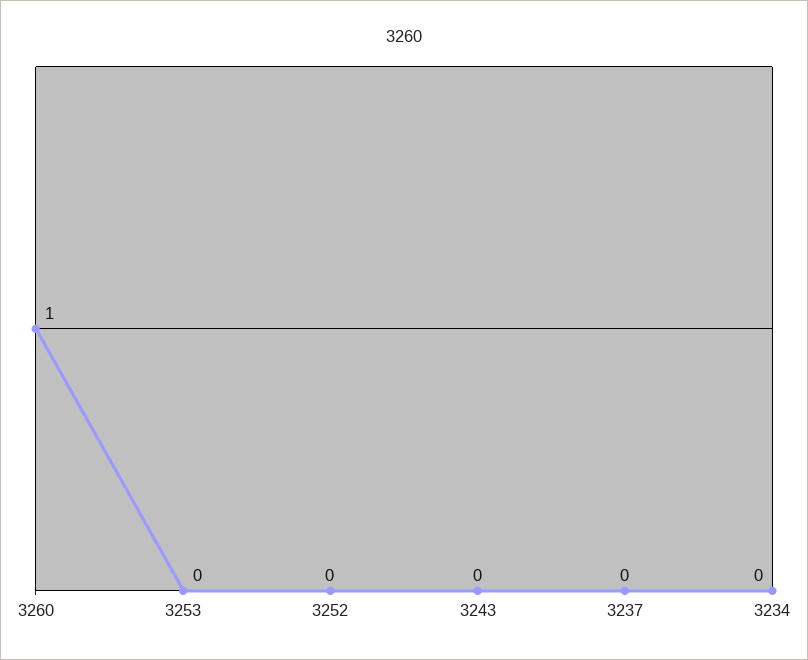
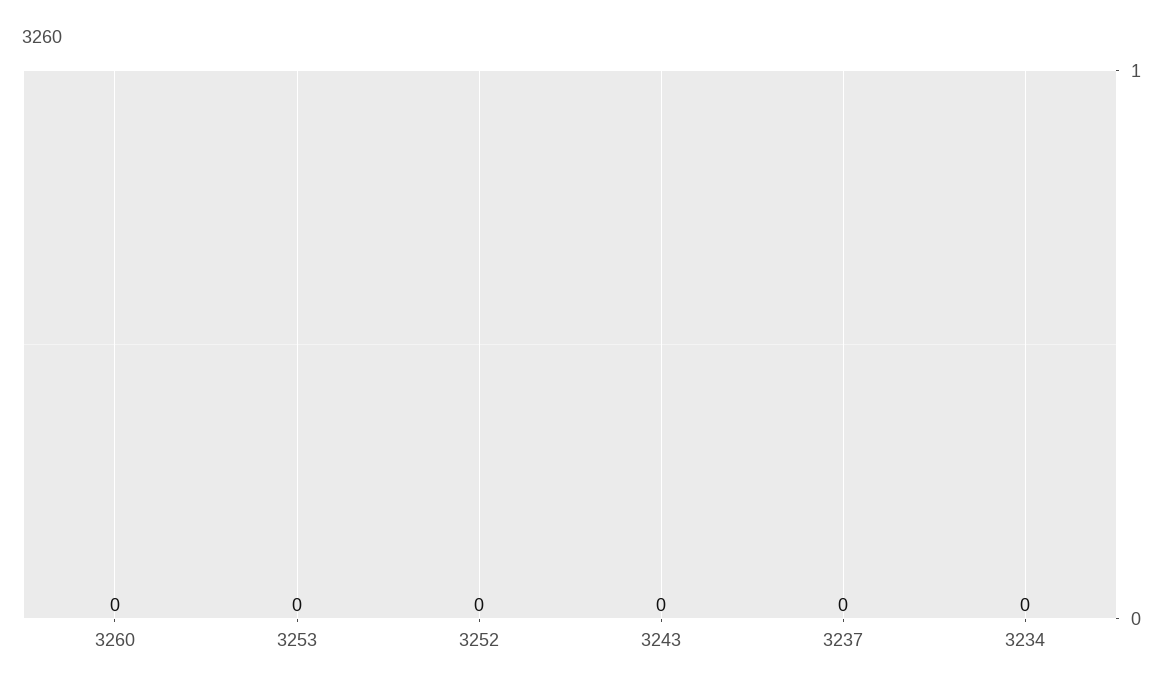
  {
-   "3260": 1,
+   "3260": 0,
    "3253": 0,
    "3252": 0,
    "3243": 0,
    "3237": 0,
    "3234": 0
  }

